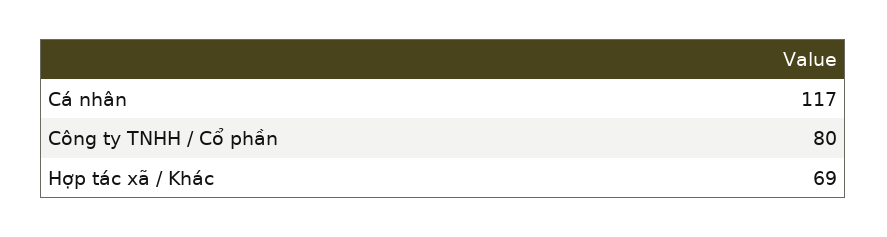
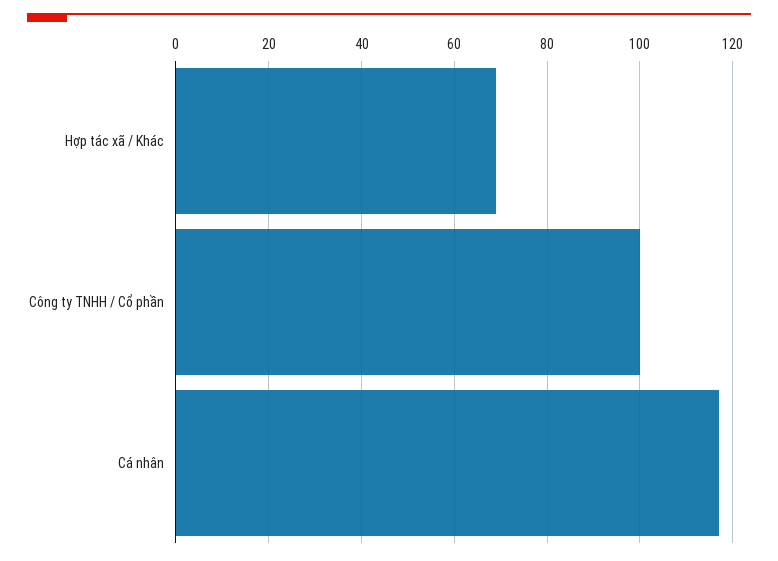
  {
    "Cá nhân": 117,
-   "Công ty TNHH / Cổ phần": 80,
+   "Công ty TNHH / Cổ phần": 100,
    "Hợp tác xã / Khác": 69
  }

